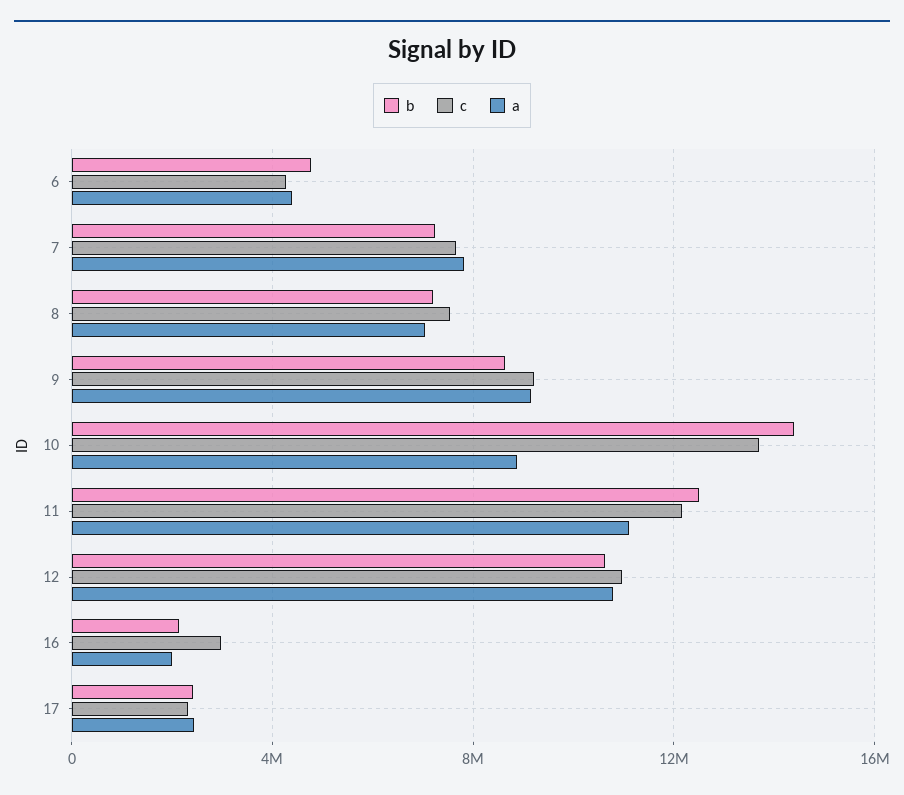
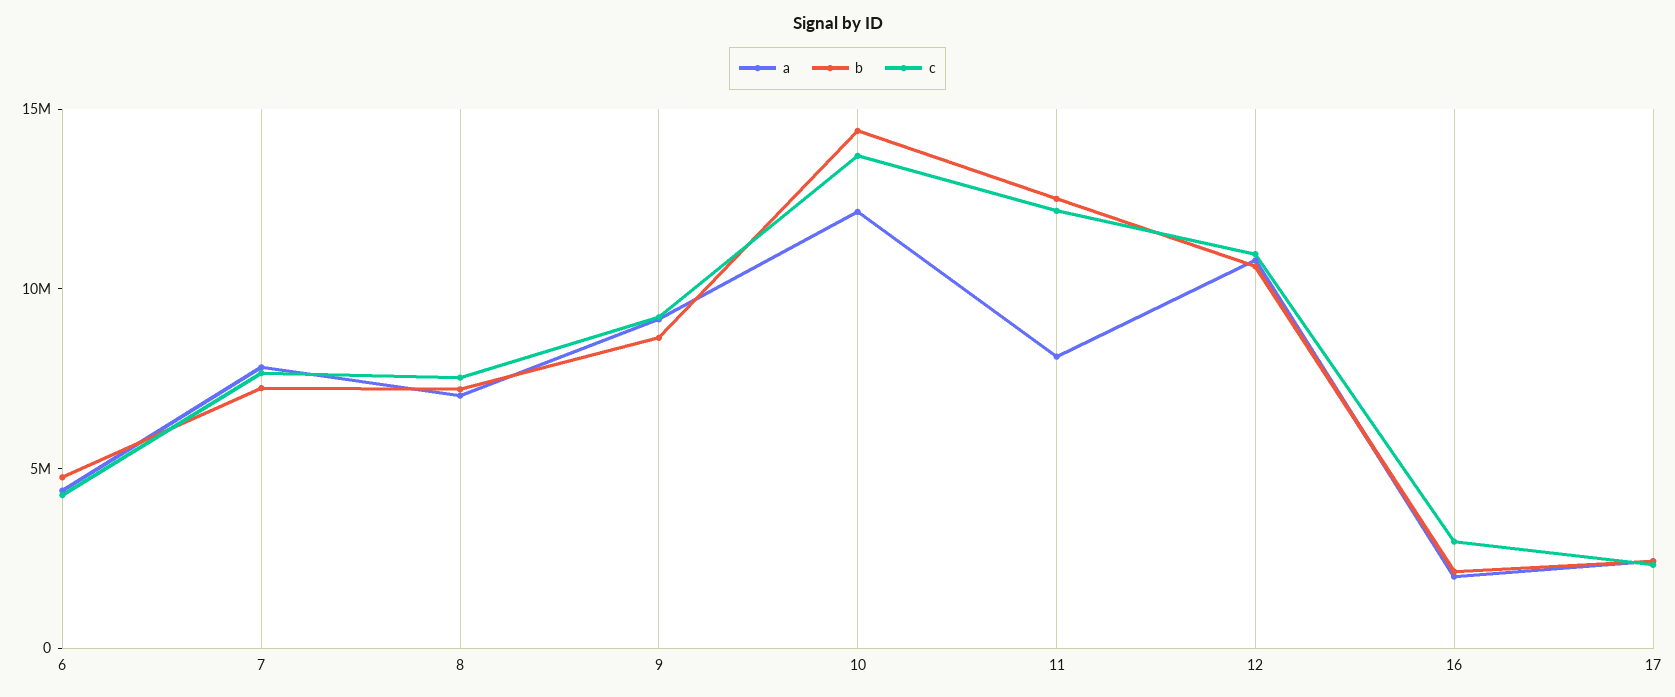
  {
    "b": {
      "6": 5000000,
      "7": 7000000,
      "8": 7000000,
      "9": 8500000,
      "10": 14500000,
      "11": 12500000,
      "12": 10500000,
      "16": 2000000,
      "17": 2500000
    },
    "c": {
      "6": 4500000,
      "7": 7500000,
      "8": 7500000,
      "9": 9000000,
      "10": 13500000,
      "11": 12000000,
      "12": 11000000,
      "16": 3000000,
      "17": 2500000
    },
    "a": {
      "6": 4500000,
      "7": 8000000,
      "8": 7000000,
      "9": 9000000,
-     "10": 9000000,
+     "10": 12000000,
-     "11": 11000000,
+     "11": 8000000,
      "12": 11000000,
      "16": 2000000,
      "17": 2500000
    }
  }

